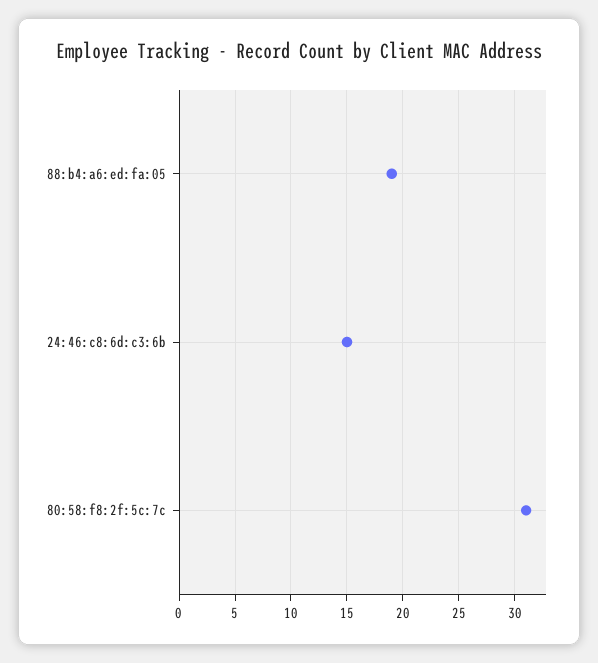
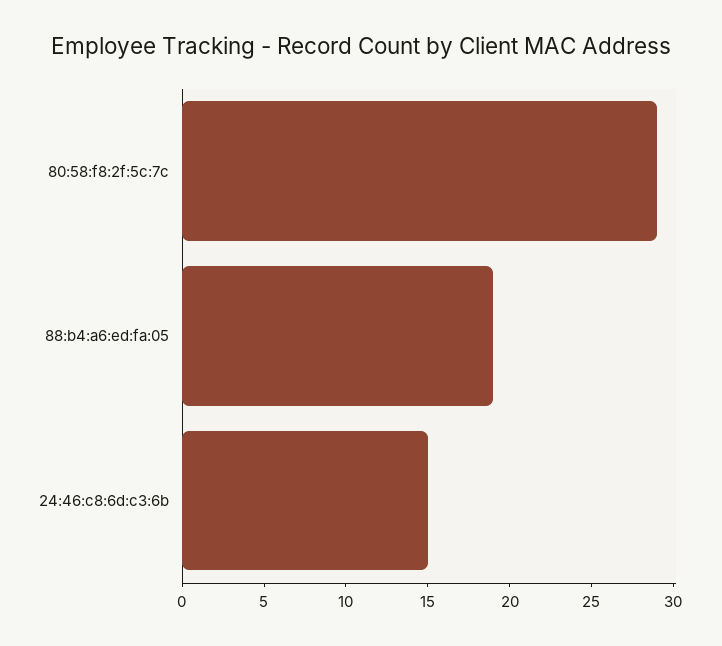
  {
    "88:b4:a6:ed:fa:05": 19,
    "24:46:c8:6d:c3:6b": 15,
-   "80:58:f8:2f:5c:7c": 31
+   "80:58:f8:2f:5c:7c": 29
  }

